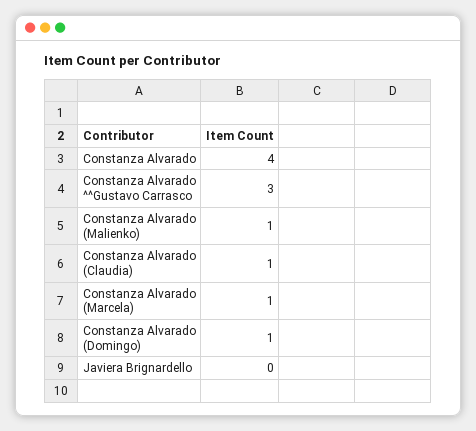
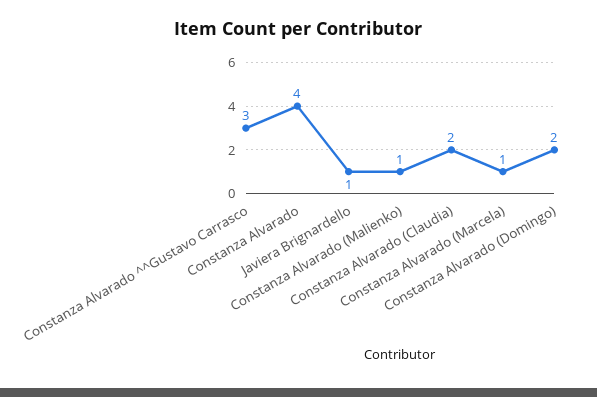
  {
    "Constanza Alvarado": 4,
    "Constanza Alvarado ^^Gustavo Carrasco": 3,
    "Constanza Alvarado (Malienko)": 1,
-   "Constanza Alvarado (Claudia)": 1,
+   "Constanza Alvarado (Claudia)": 2,
    "Constanza Alvarado (Marcela)": 1,
-   "Constanza Alvarado (Domingo)": 1,
+   "Constanza Alvarado (Domingo)": 2,
-   "Javiera Brignardello": 0
+   "Javiera Brignardello": 1
  }

